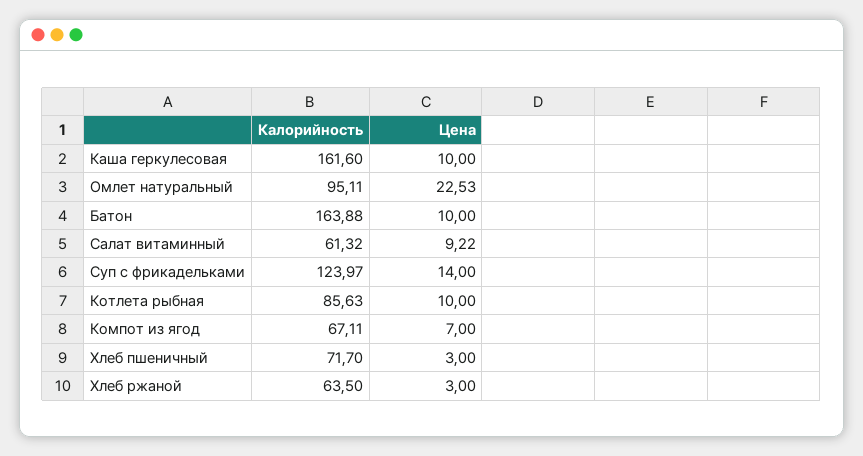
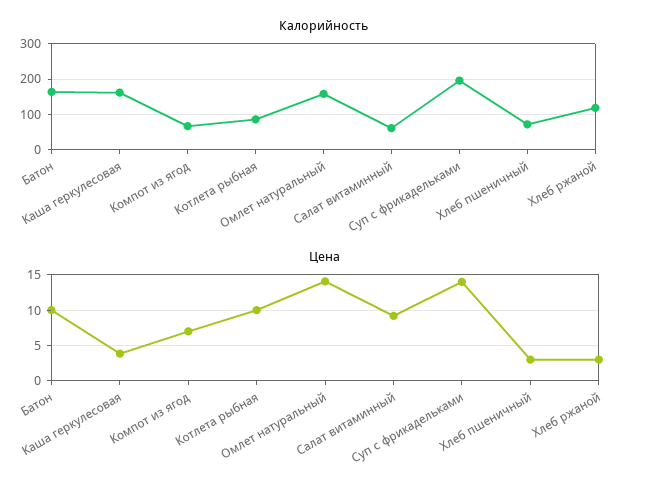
  {
    "Калорийность": {
      "Каша геркулесовая": 161.6,
-     "Омлет натуральный": 95.11,
+     "Омлет натуральный": 160,
      "Батон": 163.88,
      "Салат витаминный": 61.32,
-     "Суп с фрикадельками": 123.97,
+     "Суп с фрикадельками": 200,
      "Котлета рыбная": 85.63,
      "Компот из ягод": 67.11,
      "Хлеб пшеничный": 71.7,
-     "Хлеб ржаной": 63.5
+     "Хлеб ржаной": 120
    },
    "Цена": {
-     "Каша геркулесовая": 10,
+     "Каша геркулесовая": 4,
-     "Омлет натуральный": 22.53,
+     "Омлет натуральный": 14,
      "Батон": 10,
      "Салат витаминный": 9.22,
      "Суп с фрикадельками": 14,
      "Котлета рыбная": 10,
      "Компот из ягод": 7,
      "Хлеб пшеничный": 3,
      "Хлеб ржаной": 3
    }
  }

